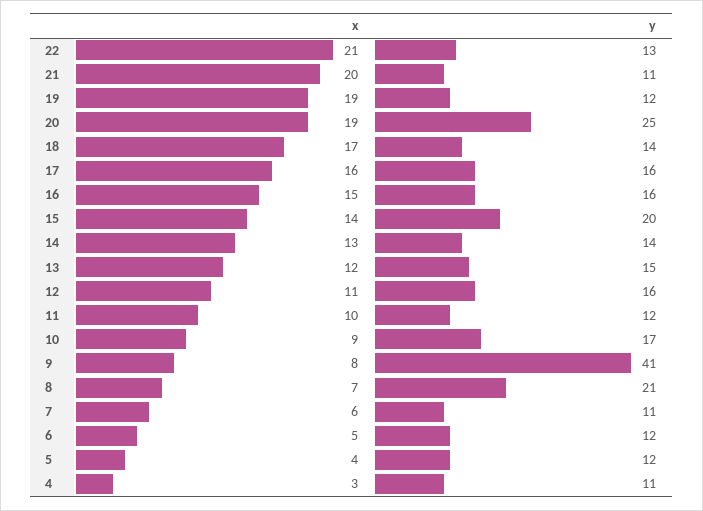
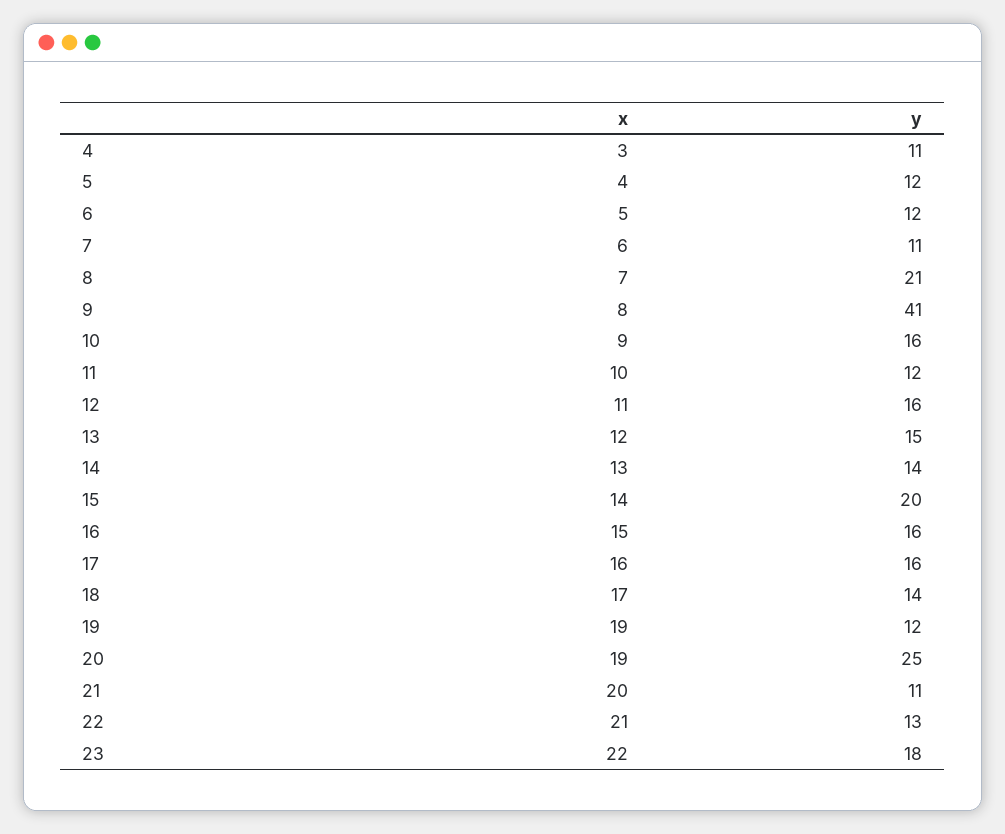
  {
    "x": {
      "22": 21,
      "21": 20,
      "19": 19,
      "20": 19,
      "18": 17,
      "17": 16,
      "16": 15,
      "15": 14,
      "14": 13,
      "13": 12,
      "12": 11,
      "11": 10,
      "10": 9,
      "9": 8,
      "8": 7,
      "7": 6,
      "6": 5,
      "5": 4,
-     "4": 3
+     "4": 3,
+     "23": 22
    },
    "y": {
      "22": 13,
      "21": 11,
      "19": 12,
      "20": 25,
      "18": 14,
      "17": 16,
      "16": 16,
      "15": 20,
      "14": 14,
      "13": 15,
      "12": 16,
      "11": 12,
-     "10": 17,
+     "10": 16,
      "9": 41,
      "8": 21,
      "7": 11,
      "6": 12,
      "5": 12,
-     "4": 11
+     "4": 11,
+     "23": 18
    }
  }

